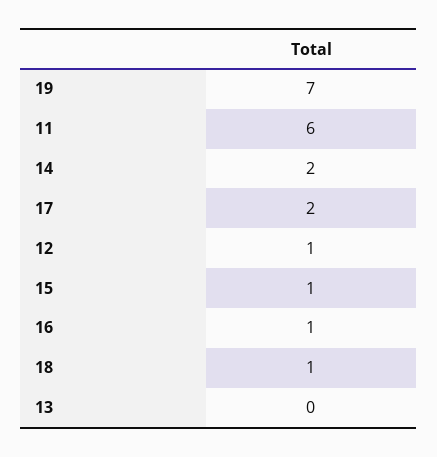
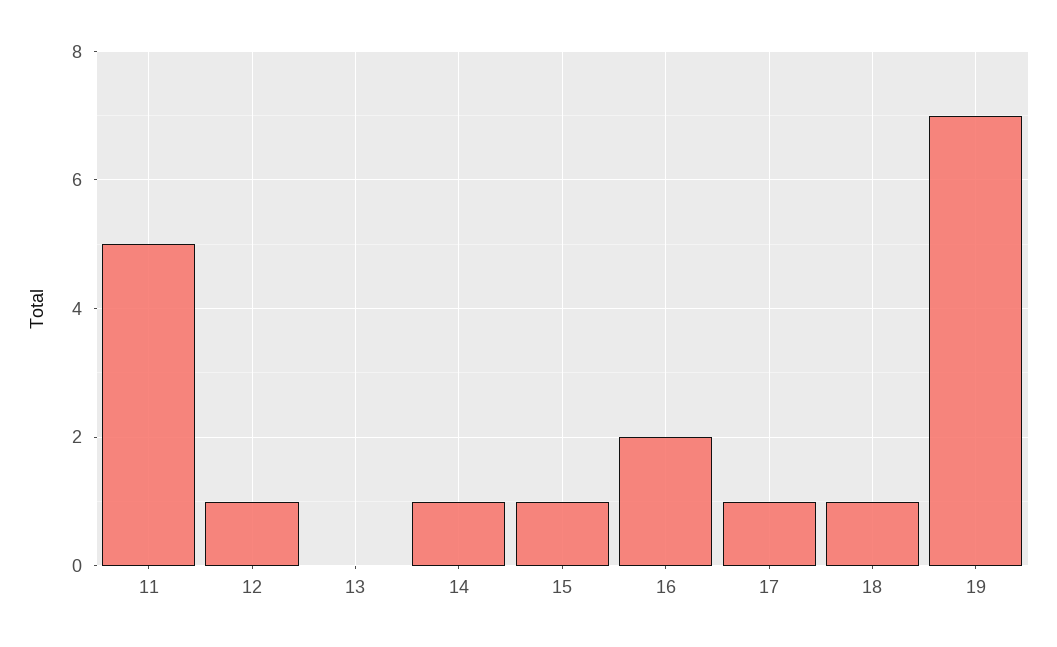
  {
    "19": 7,
-   "11": 6,
+   "11": 5,
-   "14": 2,
+   "14": 1,
-   "17": 2,
+   "17": 1,
    "12": 1,
    "15": 1,
-   "16": 1,
+   "16": 2,
    "18": 1,
    "13": 0
  }

